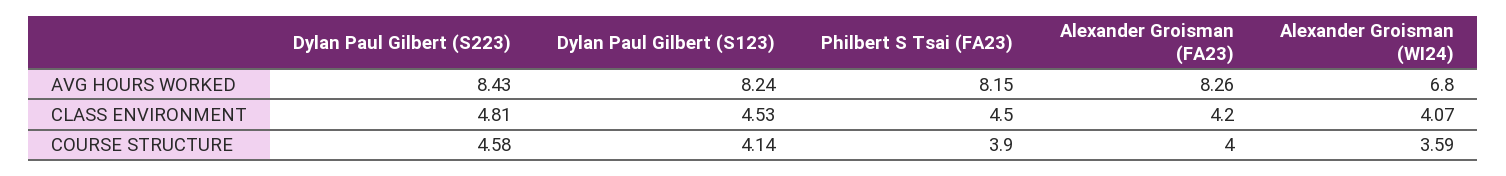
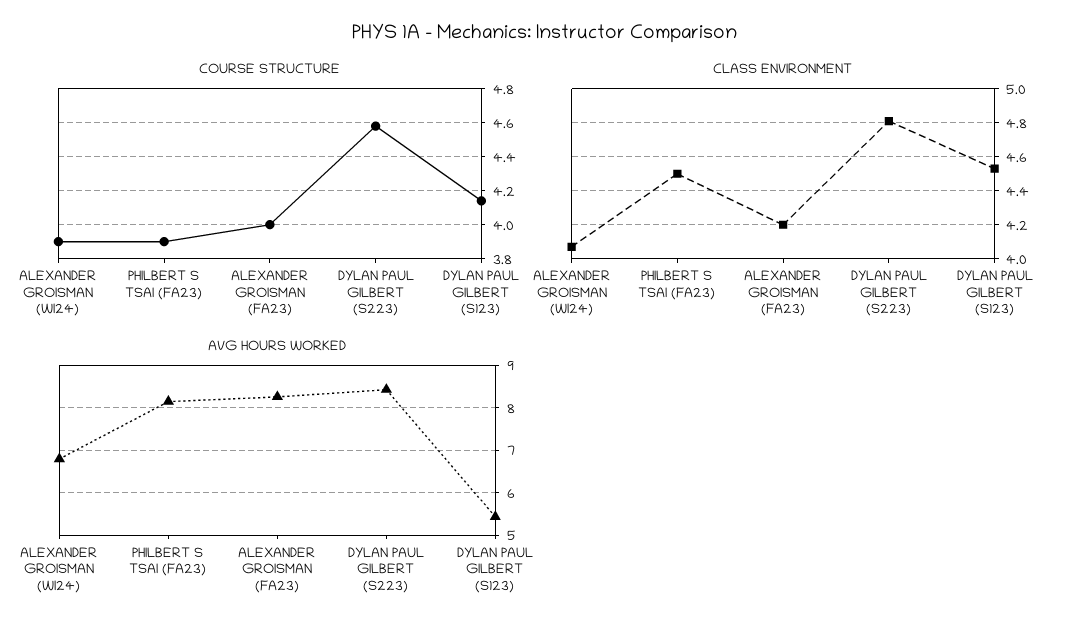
  {
    "AVG HOURS WORKED": {
      "Dylan Paul Gilbert (S223)": 8.43,
-     "Dylan Paul Gilbert (S123)": 8.24,
+     "Dylan Paul Gilbert (S123)": 5.4,
      "Philbert S Tsai (FA23)": 8.15,
      "Alexander Groisman (FA23)": 8.26,
      "Alexander Groisman (WI24)": 6.8
    },
    "CLASS ENVIRONMENT": {
      "Dylan Paul Gilbert (S223)": 4.81,
      "Dylan Paul Gilbert (S123)": 4.53,
      "Philbert S Tsai (FA23)": 4.5,
      "Alexander Groisman (FA23)": 4.2,
      "Alexander Groisman (WI24)": 4.07
    },
    "COURSE STRUCTURE": {
      "Dylan Paul Gilbert (S223)": 4.58,
      "Dylan Paul Gilbert (S123)": 4.14,
      "Philbert S Tsai (FA23)": 3.9,
      "Alexander Groisman (FA23)": 4,
-     "Alexander Groisman (WI24)": 3.59
+     "Alexander Groisman (WI24)": 3.9
    }
  }

